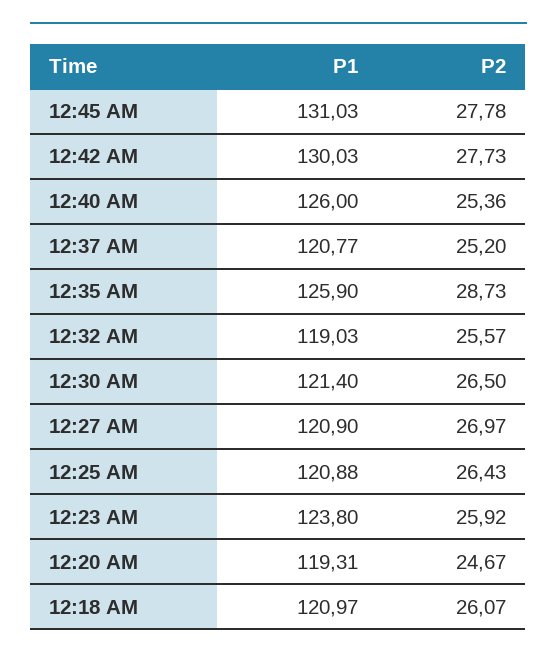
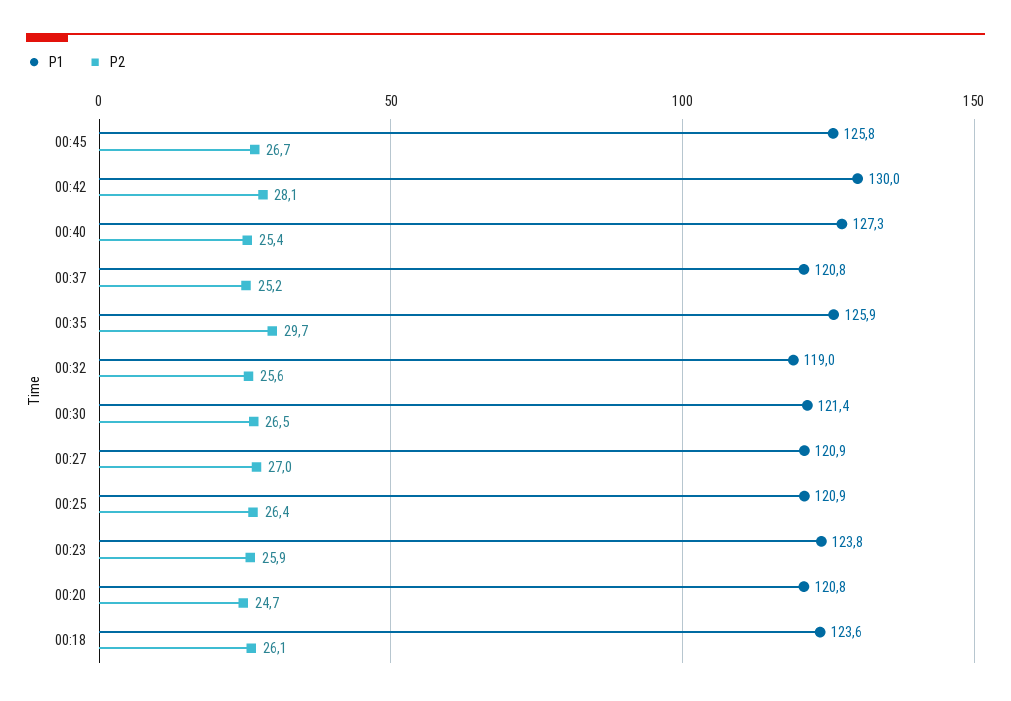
  {
    "P1": {
-     "12:45 AM": 131.03,
+     "12:45 AM": 125.8,
      "12:42 AM": 130.03,
-     "12:40 AM": 126,
+     "12:40 AM": 127.3,
      "12:37 AM": 120.77,
      "12:35 AM": 125.9,
      "12:32 AM": 119.03,
      "12:30 AM": 121.4,
      "12:27 AM": 120.9,
      "12:25 AM": 120.88,
      "12:23 AM": 123.8,
-     "12:20 AM": 119.31,
+     "12:20 AM": 120.8,
-     "12:18 AM": 120.97
+     "12:18 AM": 123.6
    },
    "P2": {
-     "12:45 AM": 27.78,
+     "12:45 AM": 26.7,
-     "12:42 AM": 27.73,
+     "12:42 AM": 28.1,
      "12:40 AM": 25.36,
      "12:37 AM": 25.2,
-     "12:35 AM": 28.73,
+     "12:35 AM": 29.7,
      "12:32 AM": 25.57,
      "12:30 AM": 26.5,
      "12:27 AM": 26.97,
      "12:25 AM": 26.43,
      "12:23 AM": 25.92,
      "12:20 AM": 24.67,
      "12:18 AM": 26.07
    }
  }

